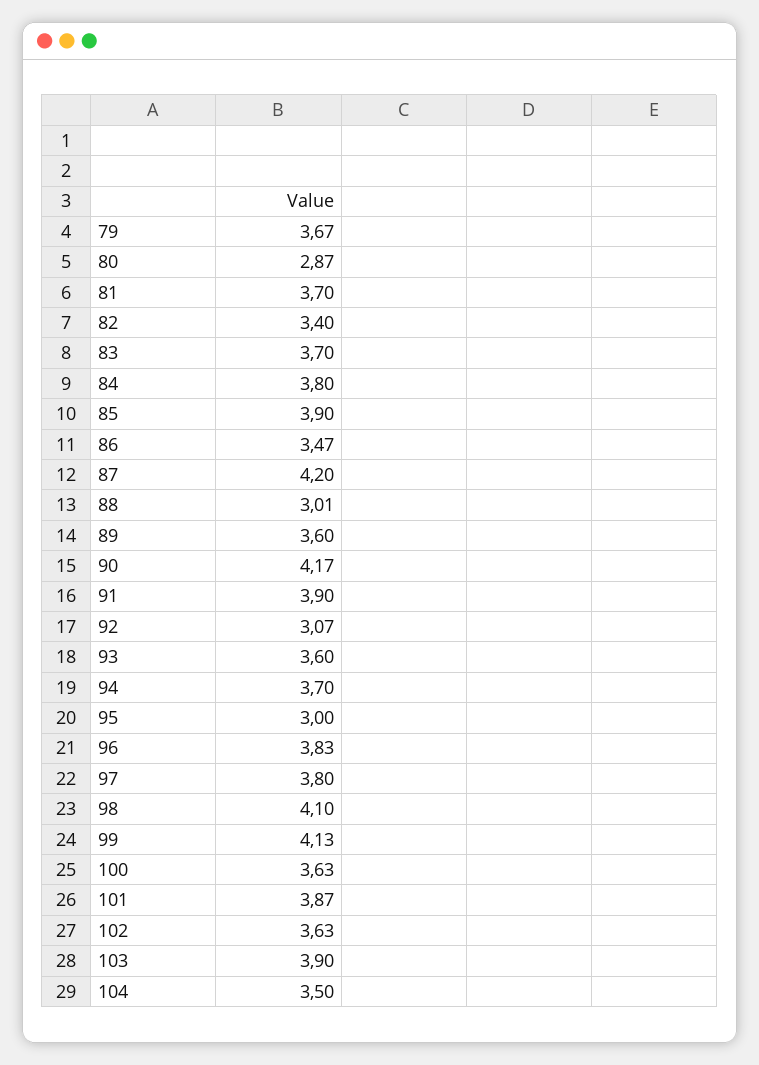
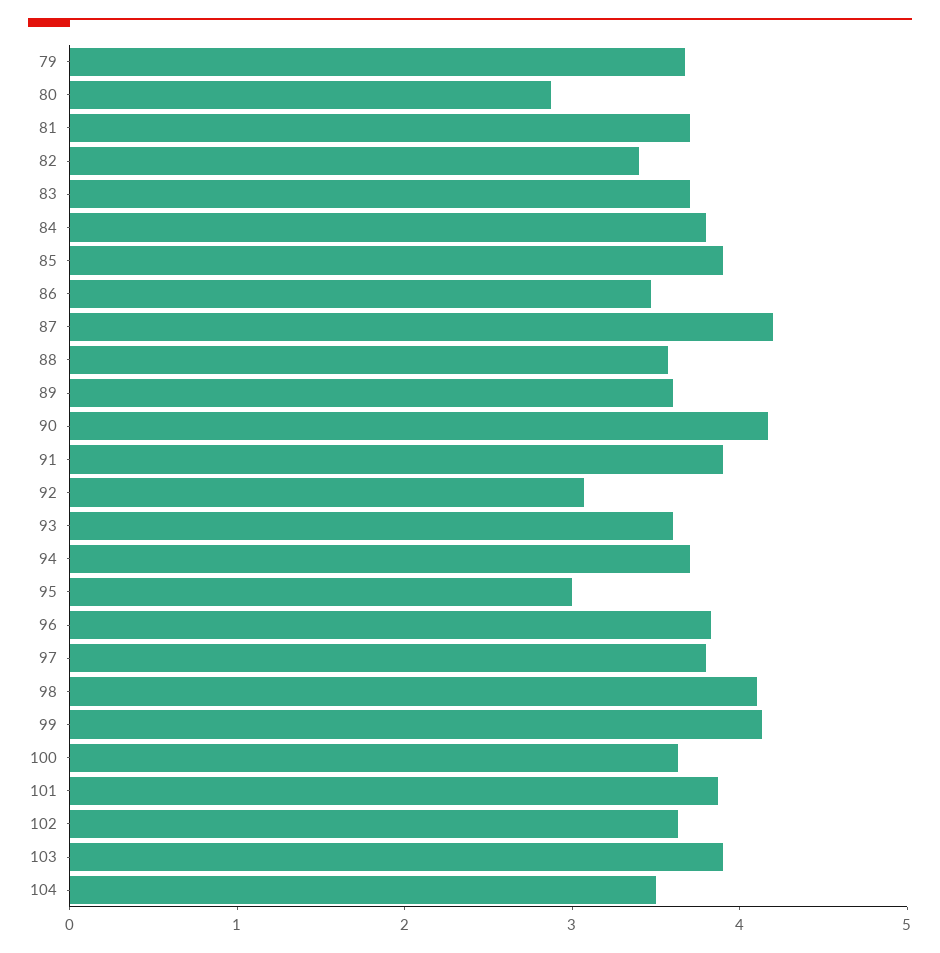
  {
    "79": 3.67,
    "80": 2.87,
    "81": 3.7,
    "82": 3.4,
    "83": 3.7,
    "84": 3.8,
    "85": 3.9,
    "86": 3.47,
    "87": 4.2,
-   "88": 3.01,
+   "88": 3.6,
    "89": 3.6,
    "90": 4.17,
    "91": 3.9,
    "92": 3.07,
    "93": 3.6,
    "94": 3.7,
    "95": 3,
    "96": 3.83,
    "97": 3.8,
    "98": 4.1,
    "99": 4.13,
    "100": 3.63,
    "101": 3.87,
    "102": 3.63,
    "103": 3.9,
    "104": 3.5
  }

